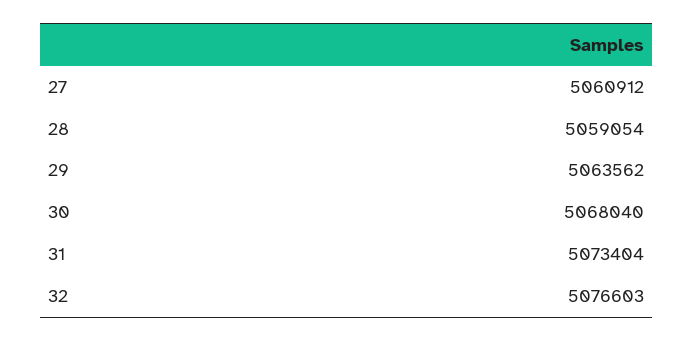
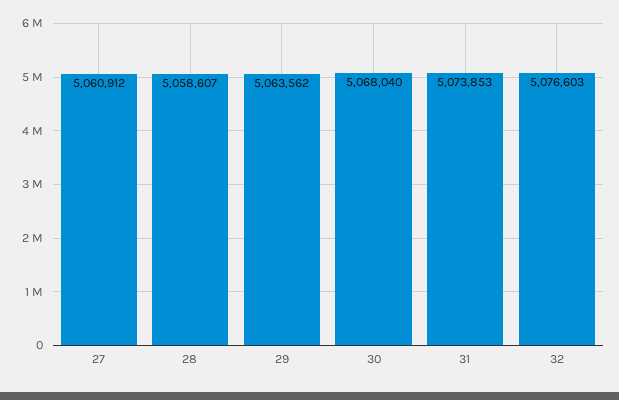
  {
    "27": 5060912,
-   "28": 5059054,
+   "28": 5058607,
    "29": 5063562,
    "30": 5068040,
-   "31": 5073404,
+   "31": 5073853,
    "32": 5076603
  }

